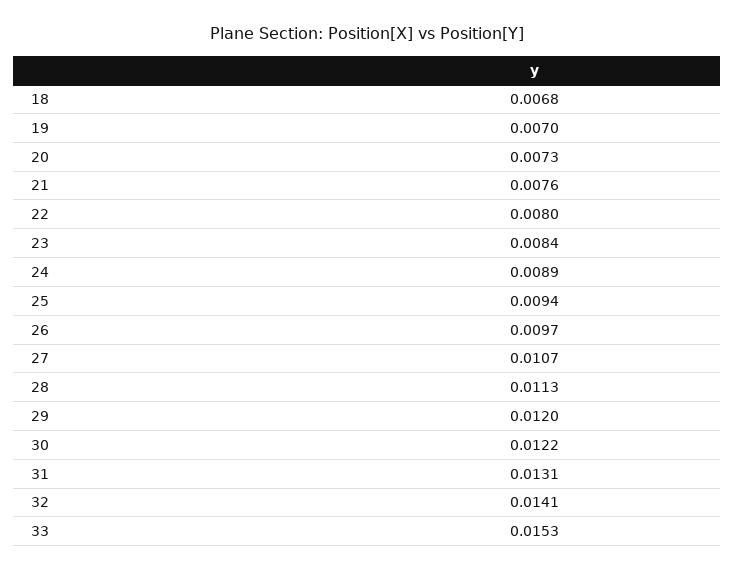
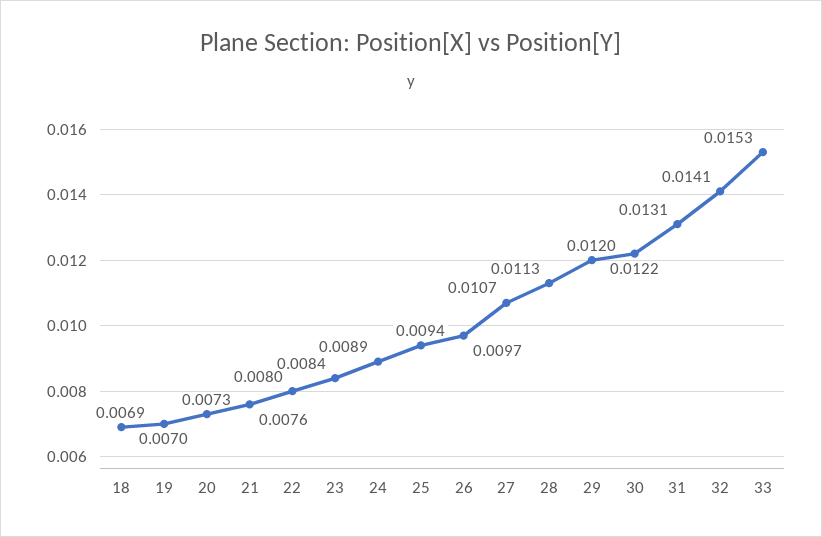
  {
-   "18": 0.0068,
+   "18": 0.0069,
    "19": 0.007,
    "20": 0.0073,
    "21": 0.0076,
    "22": 0.008,
    "23": 0.0084,
    "24": 0.0089,
    "25": 0.0094,
    "26": 0.0097,
    "27": 0.0107,
    "28": 0.0113,
    "29": 0.012,
    "30": 0.0122,
    "31": 0.0131,
    "32": 0.0141,
    "33": 0.0153
  }

